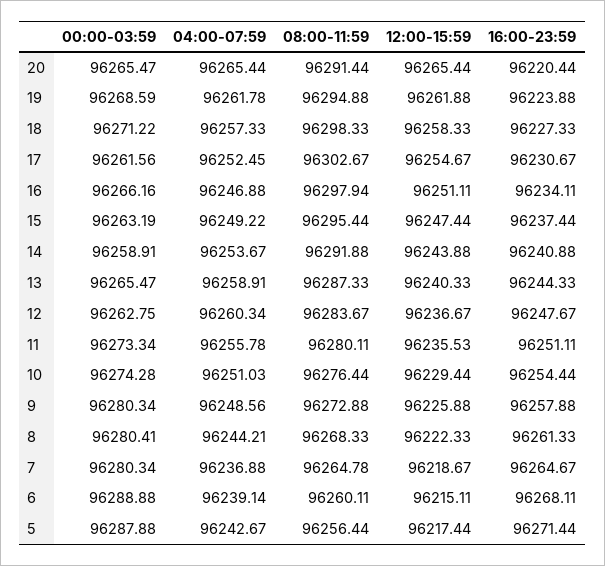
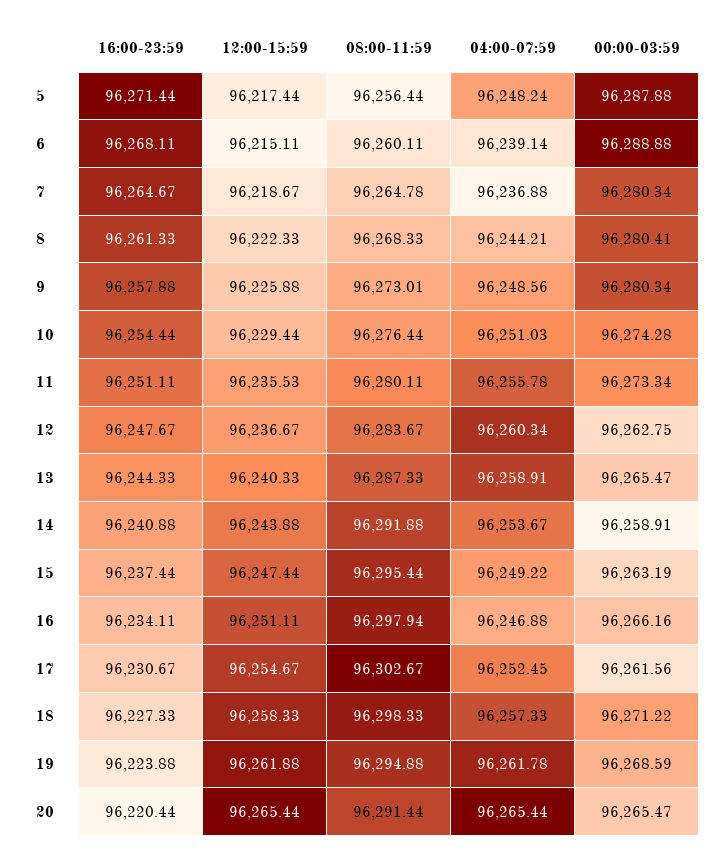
  {
    "00:00-03:59": {
      "20": 96265.47,
      "19": 96268.59,
      "18": 96271.22,
      "17": 96261.56,
      "16": 96266.16,
      "15": 96263.19,
      "14": 96258.91,
      "13": 96265.47,
      "12": 96262.75,
      "11": 96273.34,
      "10": 96274.28,
      "9": 96280.34,
      "8": 96280.41,
      "7": 96280.34,
      "6": 96288.88,
      "5": 96287.88
    },
    "04:00-07:59": {
      "20": 96265.44,
      "19": 96261.78,
      "18": 96257.33,
      "17": 96252.45,
      "16": 96246.88,
      "15": 96249.22,
      "14": 96253.67,
      "13": 96258.91,
      "12": 96260.34,
      "11": 96255.78,
      "10": 96251.03,
      "9": 96248.56,
      "8": 96244.21,
      "7": 96236.88,
      "6": 96239.14,
-     "5": 96242.67
+     "5": 96248.24
    },
    "08:00-11:59": {
      "20": 96291.44,
      "19": 96294.88,
      "18": 96298.33,
      "17": 96302.67,
      "16": 96297.94,
      "15": 96295.44,
      "14": 96291.88,
      "13": 96287.33,
      "12": 96283.67,
      "11": 96280.11,
      "10": 96276.44,
-     "9": 96272.88,
+     "9": 96273.01,
      "8": 96268.33,
      "7": 96264.78,
      "6": 96260.11,
      "5": 96256.44
    },
    "12:00-15:59": {
      "20": 96265.44,
      "19": 96261.88,
      "18": 96258.33,
      "17": 96254.67,
      "16": 96251.11,
      "15": 96247.44,
      "14": 96243.88,
      "13": 96240.33,
      "12": 96236.67,
      "11": 96235.53,
      "10": 96229.44,
      "9": 96225.88,
      "8": 96222.33,
      "7": 96218.67,
      "6": 96215.11,
      "5": 96217.44
    },
    "16:00-23:59": {
      "20": 96220.44,
      "19": 96223.88,
      "18": 96227.33,
      "17": 96230.67,
      "16": 96234.11,
      "15": 96237.44,
      "14": 96240.88,
      "13": 96244.33,
      "12": 96247.67,
      "11": 96251.11,
      "10": 96254.44,
      "9": 96257.88,
      "8": 96261.33,
      "7": 96264.67,
      "6": 96268.11,
      "5": 96271.44
    }
  }

